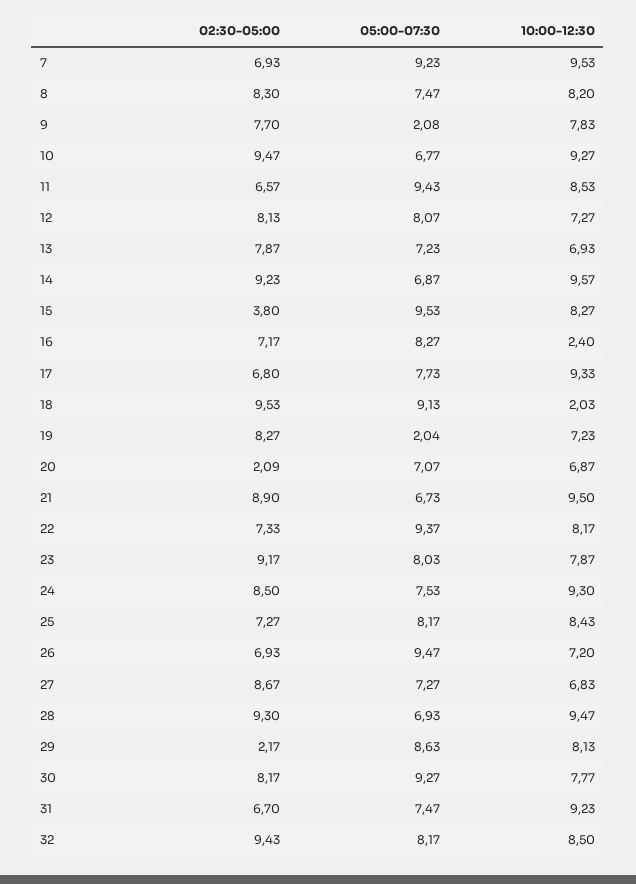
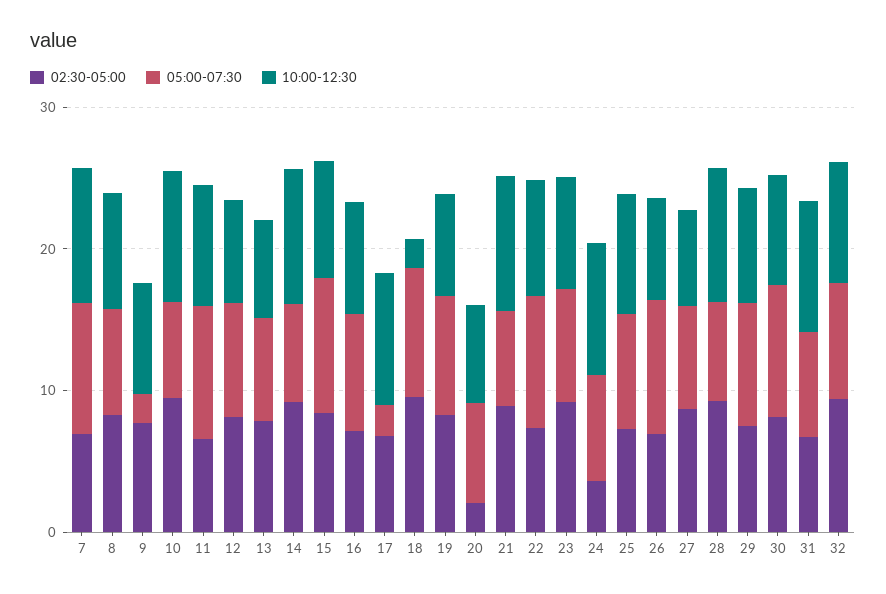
  {
    "02:30-05:00": {
      "7": 6.93,
      "8": 8.3,
      "9": 7.7,
      "10": 9.47,
      "11": 6.57,
      "12": 8.13,
      "13": 7.87,
      "14": 9.23,
-     "15": 3.8,
+     "15": 8,
      "16": 7.17,
      "17": 6.8,
      "18": 9.53,
      "19": 8.27,
      "20": 2.09,
      "21": 8.9,
      "22": 7.33,
      "23": 9.17,
-     "24": 8.5,
+     "24": 4,
      "25": 7.27,
      "26": 6.93,
      "27": 8.67,
      "28": 9.3,
-     "29": 2.17,
+     "29": 8,
      "30": 8.17,
      "31": 6.7,
      "32": 9.43
    },
    "05:00-07:30": {
      "7": 9.23,
      "8": 7.47,
      "9": 2.08,
      "10": 6.77,
      "11": 9.43,
      "12": 8.07,
      "13": 7.23,
      "14": 6.87,
      "15": 9.53,
      "16": 8.27,
-     "17": 7.73,
+     "17": 2,
      "18": 9.13,
-     "19": 2.04,
+     "19": 8,
      "20": 7.07,
      "21": 6.73,
      "22": 9.37,
      "23": 8.03,
      "24": 7.53,
      "25": 8.17,
      "26": 9.47,
      "27": 7.27,
      "28": 6.93,
      "29": 8.63,
      "30": 9.27,
      "31": 7.47,
      "32": 8.17
    },
    "10:00-12:30": {
      "7": 9.53,
      "8": 8.2,
      "9": 7.83,
      "10": 9.27,
      "11": 8.53,
      "12": 7.27,
      "13": 6.93,
      "14": 9.57,
      "15": 8.27,
-     "16": 2.4,
+     "16": 8,
      "17": 9.33,
      "18": 2.03,
      "19": 7.23,
      "20": 6.87,
      "21": 9.5,
      "22": 8.17,
      "23": 7.87,
      "24": 9.3,
      "25": 8.43,
      "26": 7.2,
      "27": 6.83,
      "28": 9.47,
      "29": 8.13,
      "30": 7.77,
      "31": 9.23,
      "32": 8.5
    }
  }

